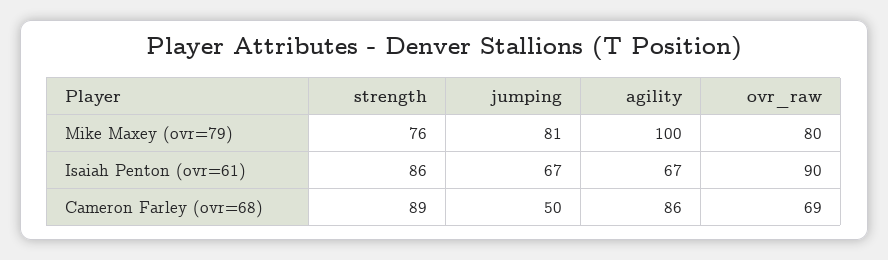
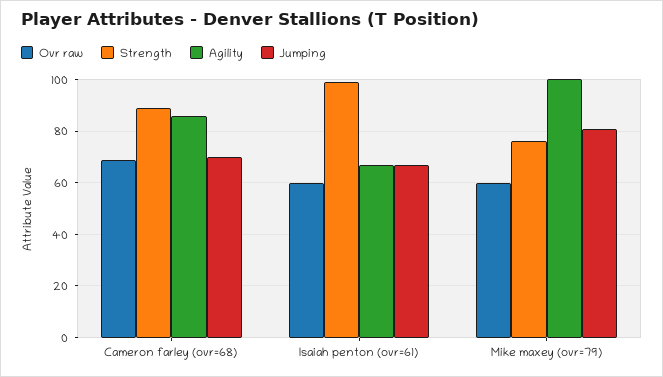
  {
    "strength": {
      "Mike Maxey (ovr=79)": 76,
-     "Isaiah Penton (ovr=61)": 86,
+     "Isaiah Penton (ovr=61)": 100,
      "Cameron Farley (ovr=68)": 89
    },
    "jumping": {
      "Mike Maxey (ovr=79)": 81,
      "Isaiah Penton (ovr=61)": 67,
-     "Cameron Farley (ovr=68)": 50
+     "Cameron Farley (ovr=68)": 70
    },
    "agility": {
      "Mike Maxey (ovr=79)": 100,
      "Isaiah Penton (ovr=61)": 67,
      "Cameron Farley (ovr=68)": 86
    },
    "ovr_raw": {
-     "Mike Maxey (ovr=79)": 80,
+     "Mike Maxey (ovr=79)": 60,
-     "Isaiah Penton (ovr=61)": 90,
+     "Isaiah Penton (ovr=61)": 60,
      "Cameron Farley (ovr=68)": 69
    }
  }

